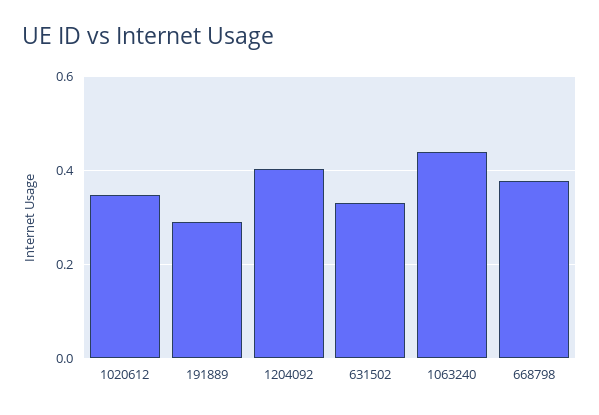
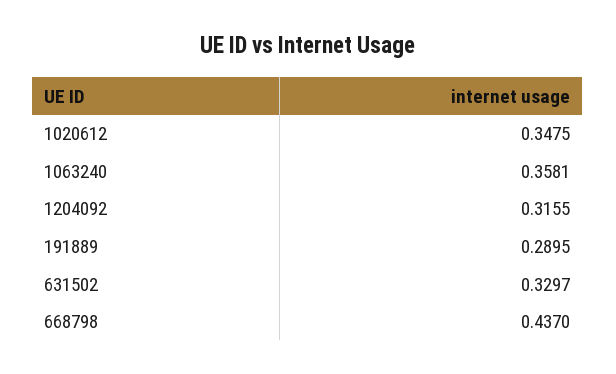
  {
    "1020612": 0.3475,
    "191889": 0.2895,
-   "1204092": 0.4,
+   "1204092": 0.3155,
    "631502": 0.3297,
-   "1063240": 0.44,
+   "1063240": 0.3581,
-   "668798": 0.38
+   "668798": 0.437
  }

